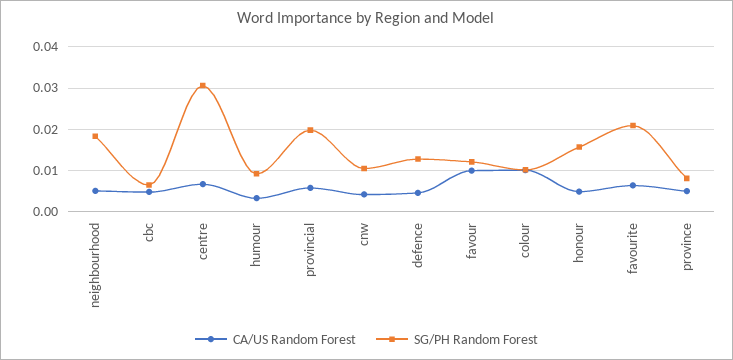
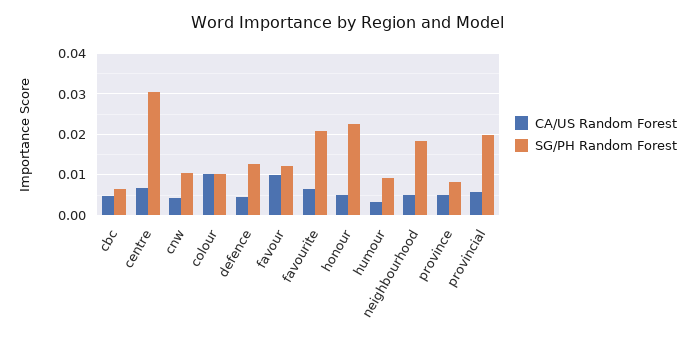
  {
    "CA/US Random Forest": {
      "neighbourhood": 0.006,
      "cbc": 0.004,
      "centre": 0.006,
      "humour": 0.004,
      "provincial": 0.006,
      "cnw": 0.004,
      "defence": 0.004,
      "favour": 0.01,
      "colour": 0.01,
      "honour": 0.004,
      "favourite": 0.006,
      "province": 0.006
    },
    "SG/PH Random Forest": {
      "neighbourhood": 0.018,
      "cbc": 0.006,
      "centre": 0.03,
      "humour": 0.01,
      "provincial": 0.02,
      "cnw": 0.01,
      "defence": 0.012,
      "favour": 0.012,
      "colour": 0.01,
-     "honour": 0.016,
+     "honour": 0.022,
      "favourite": 0.02,
      "province": 0.008
    }
  }

